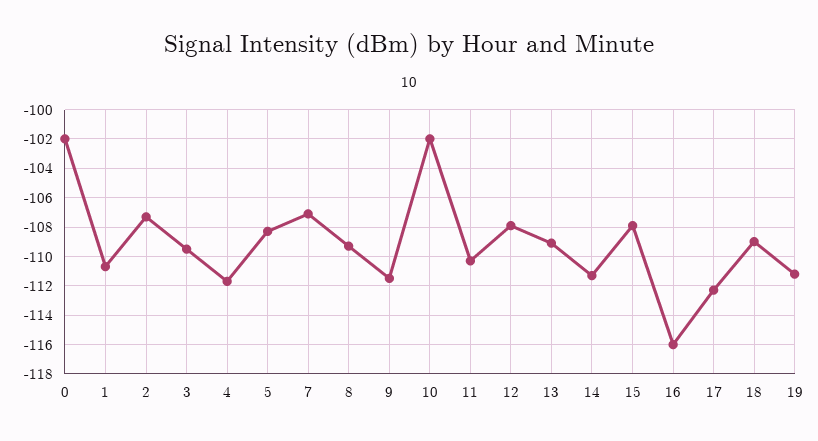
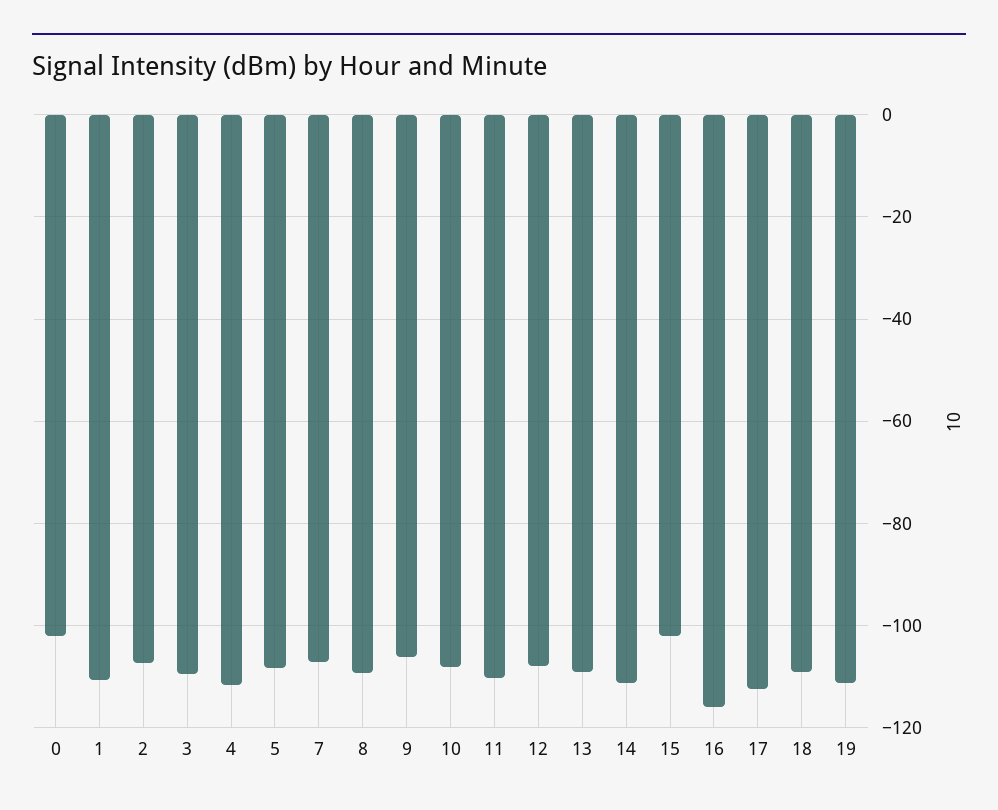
  {
    "0": -102,
    "1": -110.5,
    "2": -107.5,
    "3": -109.5,
    "4": -111.5,
    "5": -108.5,
    "7": -107,
    "8": -109.5,
-   "9": -111.5,
+   "9": -106,
-   "10": -102,
+   "10": -108,
    "11": -110.5,
    "12": -108,
    "13": -109,
    "14": -111.5,
-   "15": -108,
+   "15": -102,
    "16": -116,
    "17": -112.5,
    "18": -109,
    "19": -111
  }

